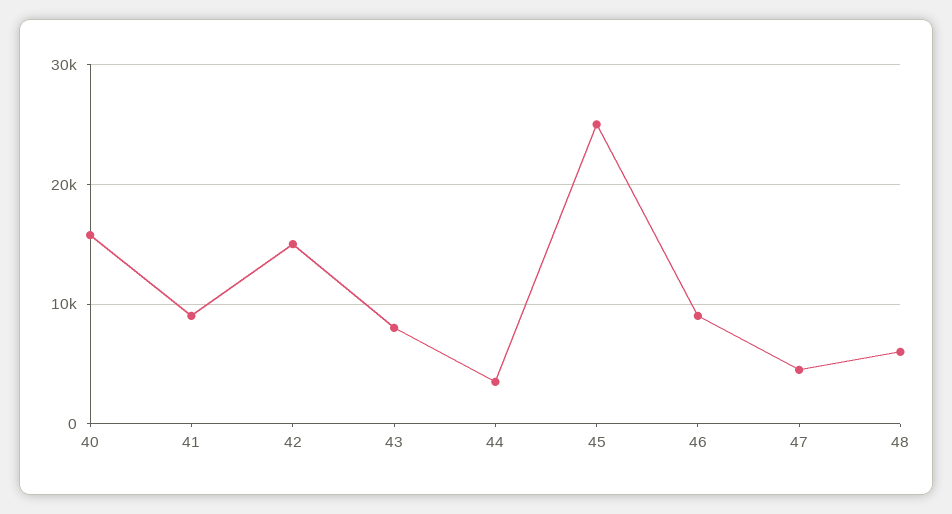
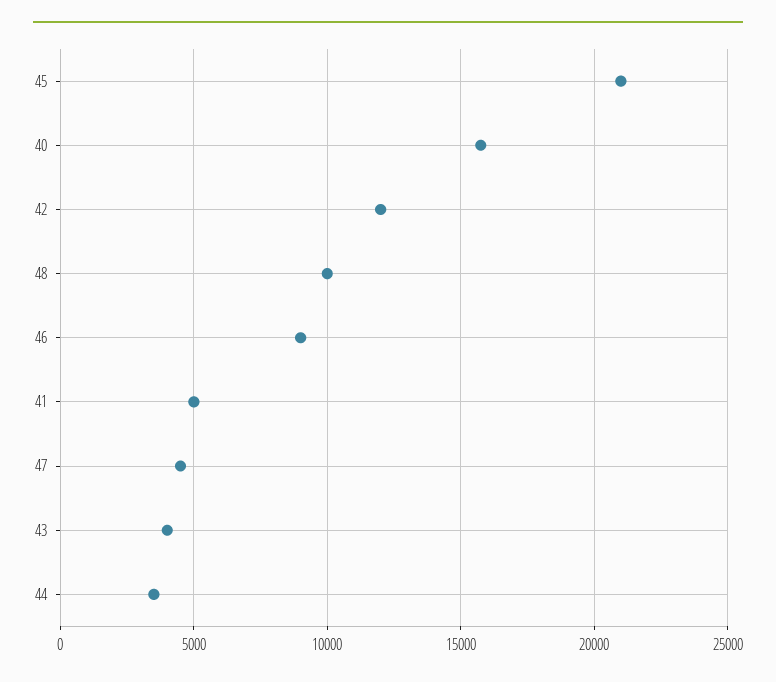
  {
    "40": 16000,
-   "41": 9000,
+   "41": 5000,
-   "42": 15000,
+   "42": 12000,
-   "43": 8000,
+   "43": 4000,
    "44": 3500,
-   "45": 25000,
+   "45": 21000,
    "46": 9000,
    "47": 4500,
-   "48": 6000
+   "48": 10000
  }

